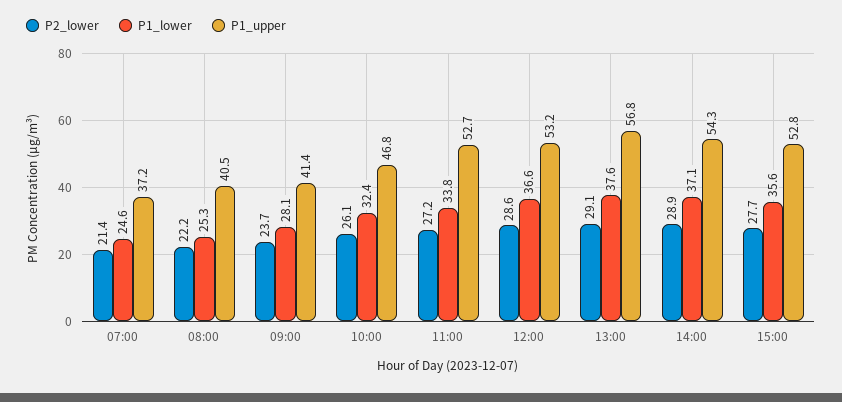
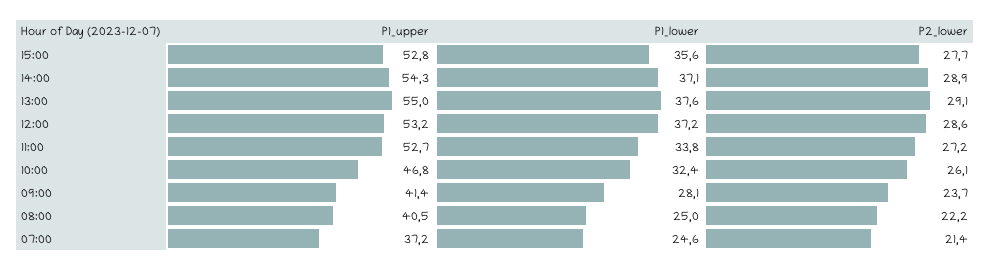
  {
    "P2_lower": {
      "07:00": 21.4,
      "08:00": 22.2,
      "09:00": 23.7,
      "10:00": 26.1,
      "11:00": 27.2,
      "12:00": 28.6,
      "13:00": 29.1,
      "14:00": 28.9,
      "15:00": 27.7
    },
    "P1_lower": {
      "07:00": 24.6,
-     "08:00": 25.3,
+     "08:00": 25,
      "09:00": 28.1,
      "10:00": 32.4,
      "11:00": 33.8,
-     "12:00": 36.6,
+     "12:00": 37.2,
      "13:00": 37.6,
      "14:00": 37.1,
      "15:00": 35.6
    },
    "P1_upper": {
      "07:00": 37.2,
      "08:00": 40.5,
      "09:00": 41.4,
      "10:00": 46.8,
      "11:00": 52.7,
      "12:00": 53.2,
-     "13:00": 56.8,
+     "13:00": 55,
      "14:00": 54.3,
      "15:00": 52.8
    }
  }

